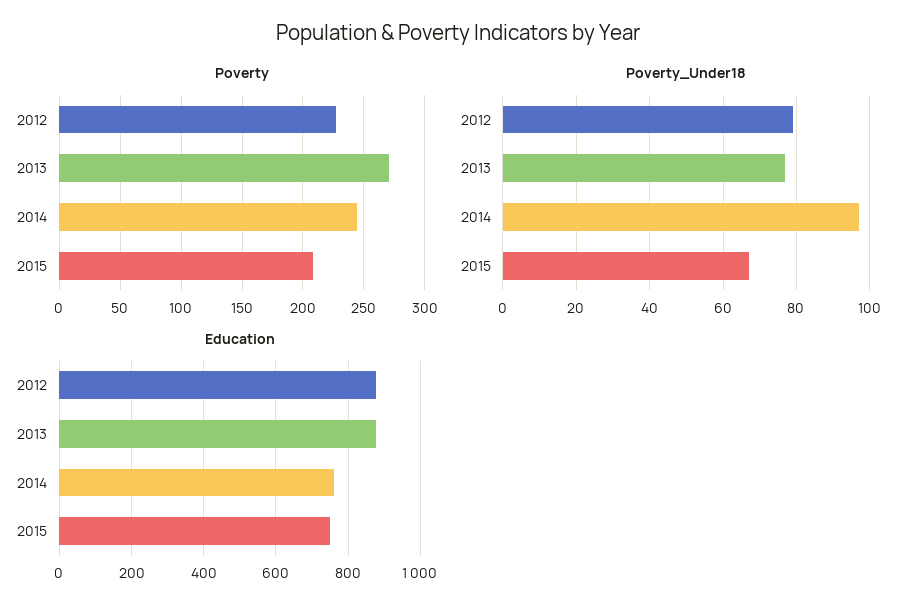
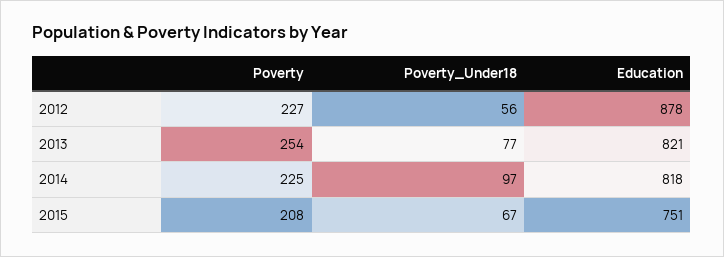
  {
    "Poverty": {
      "2012": 227,
-     "2013": 270,
+     "2013": 254,
-     "2014": 245,
+     "2014": 225,
      "2015": 208
    },
    "Poverty_Under18": {
-     "2012": 80,
+     "2012": 56,
      "2013": 77,
      "2014": 97,
      "2015": 67
    },
    "Education": {
      "2012": 878,
-     "2013": 880,
+     "2013": 821,
-     "2014": 760,
+     "2014": 818,
      "2015": 751
    }
  }

